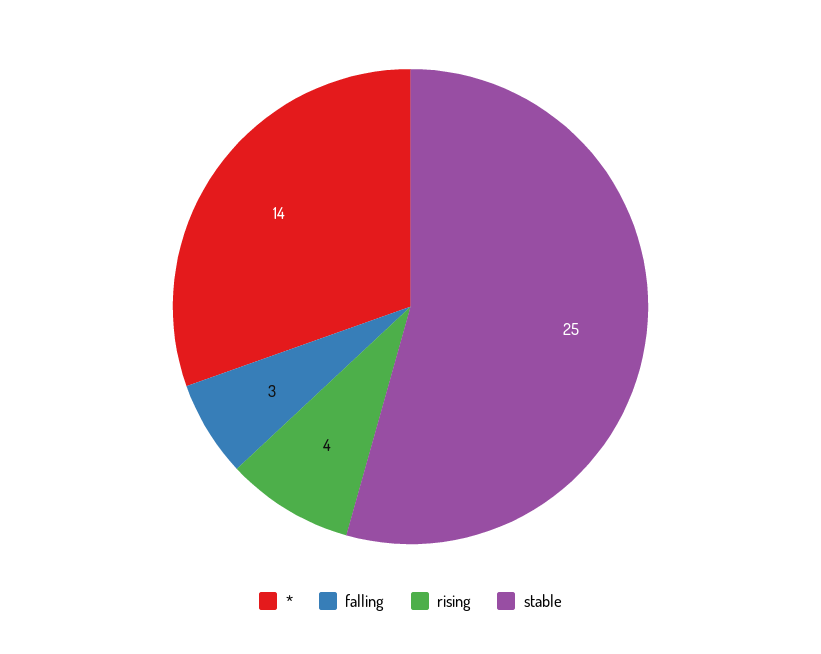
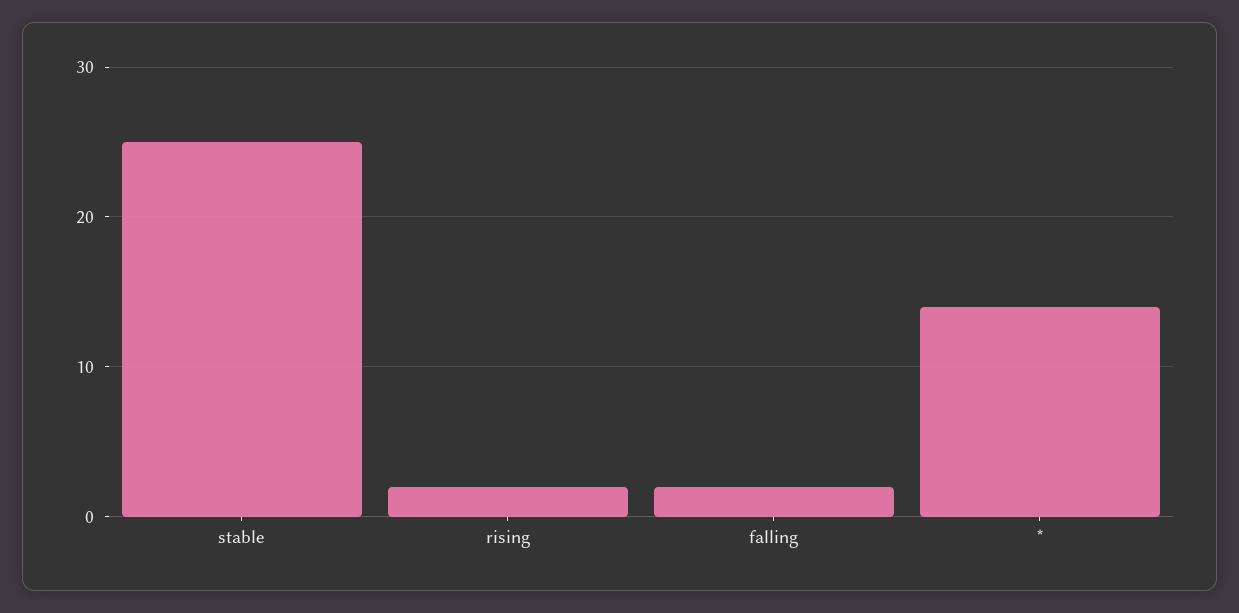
  {
    "*": 14,
-   "falling": 3,
+   "falling": 2,
-   "rising": 4,
+   "rising": 2,
    "stable": 25
  }

